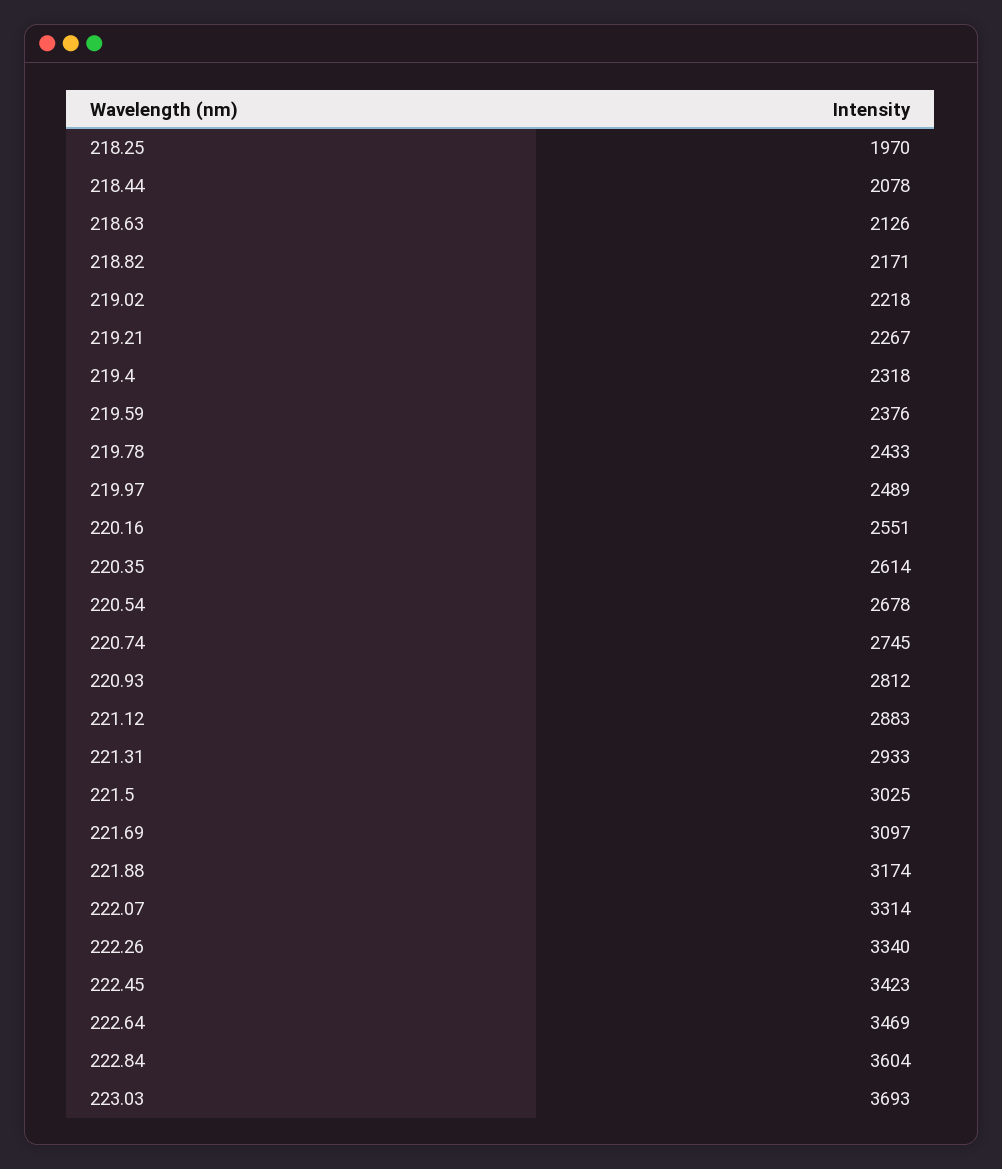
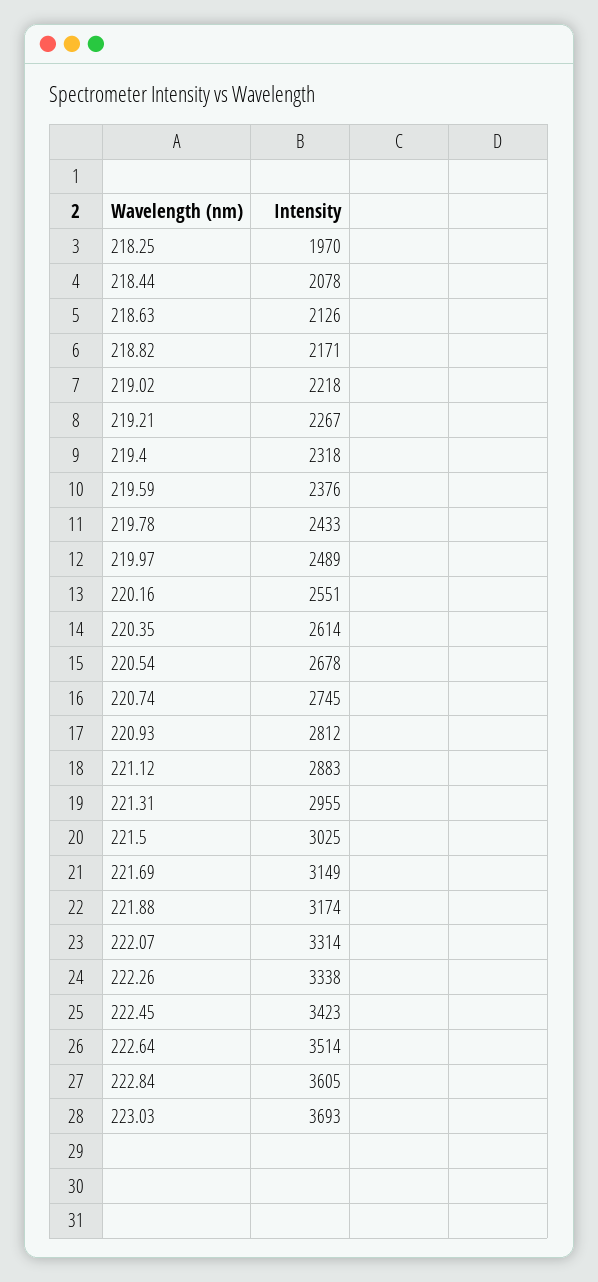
  {
    "218.25": 1970,
    "218.44": 2078,
    "218.63": 2126,
    "218.82": 2171,
    "219.02": 2218,
    "219.21": 2267,
    "219.4": 2318,
    "219.59": 2376,
    "219.78": 2433,
    "219.97": 2489,
    "220.16": 2551,
    "220.35": 2614,
    "220.54": 2678,
    "220.74": 2745,
    "220.93": 2812,
    "221.12": 2883,
-   "221.31": 2933,
+   "221.31": 2955,
    "221.5": 3025,
-   "221.69": 3097,
+   "221.69": 3149,
    "221.88": 3174,
    "222.07": 3314,
-   "222.26": 3340,
+   "222.26": 3338,
    "222.45": 3423,
-   "222.64": 3469,
+   "222.64": 3514,
-   "222.84": 3604,
+   "222.84": 3605,
    "223.03": 3693
  }

